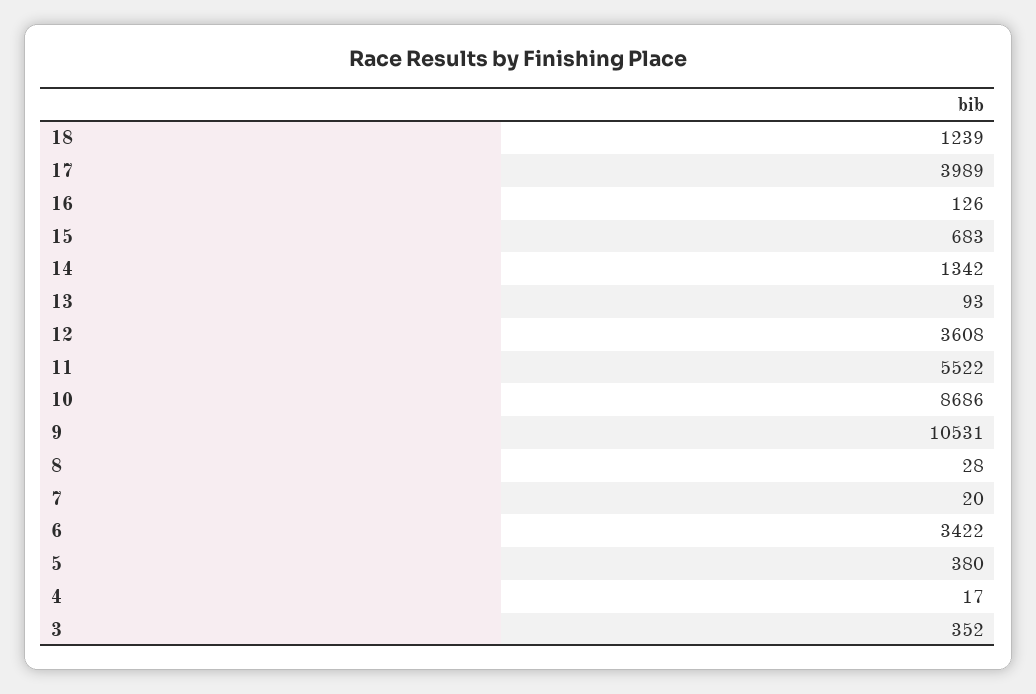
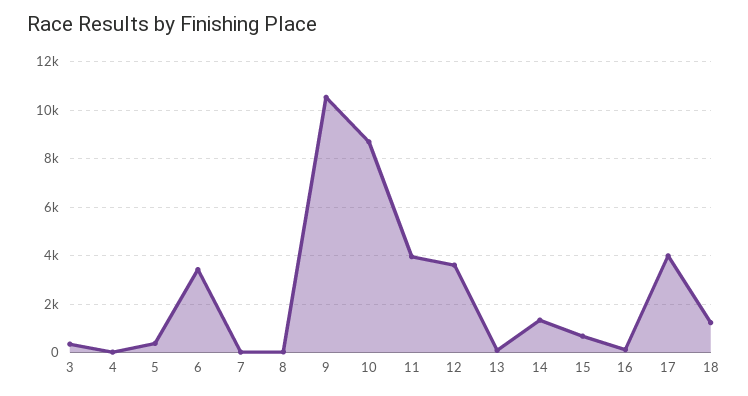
  {
    "18": 1239,
    "17": 3989,
    "16": 126,
    "15": 683,
    "14": 1342,
    "13": 93,
    "12": 3608,
-   "11": 5522,
+   "11": 4000,
    "10": 8686,
    "9": 10531,
    "8": 28,
    "7": 20,
    "6": 3422,
    "5": 380,
    "4": 17,
    "3": 352
  }

